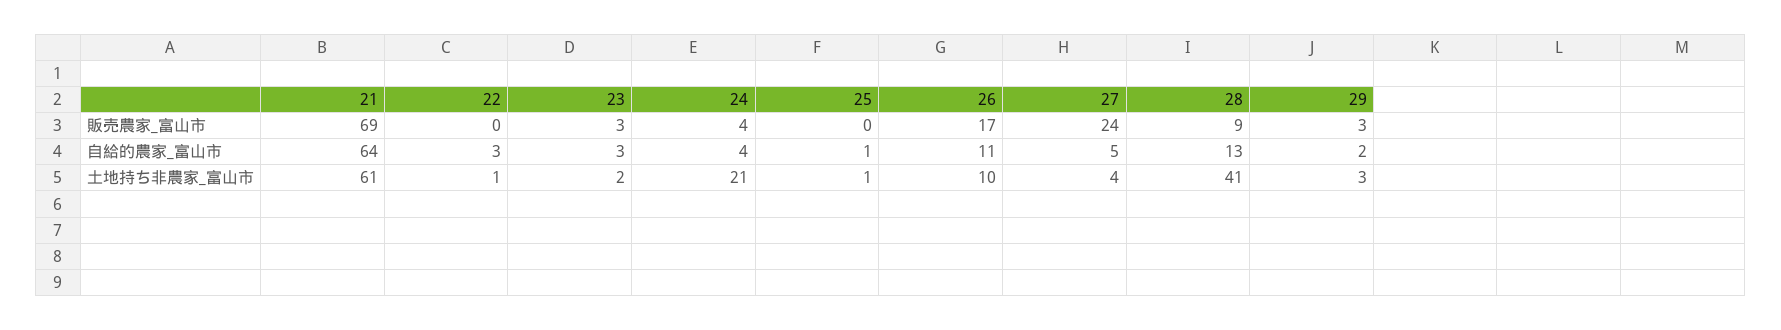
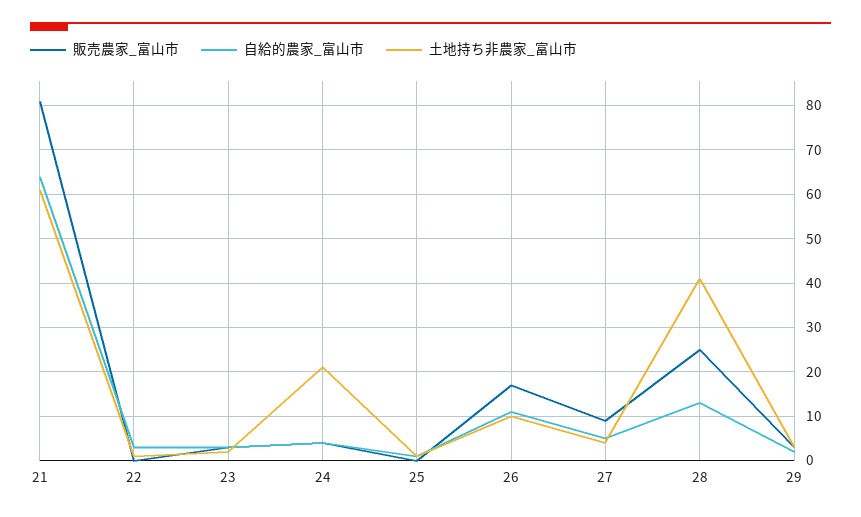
  {
    "販売農家_富山市": {
-     "21": 69,
+     "21": 80,
      "22": 0,
      "23": 3,
      "24": 4,
      "25": 0,
      "26": 17,
-     "27": 24,
+     "27": 10,
-     "28": 9,
+     "28": 25,
      "29": 3
    },
    "自給的農家_富山市": {
      "21": 64,
      "22": 3,
      "23": 3,
      "24": 4,
      "25": 1,
      "26": 11,
      "27": 5,
      "28": 13,
      "29": 2
    },
    "土地持ち非農家_富山市": {
      "21": 61,
      "22": 1,
      "23": 2,
      "24": 21,
      "25": 1,
      "26": 10,
      "27": 4,
      "28": 41,
      "29": 3
    }
  }

